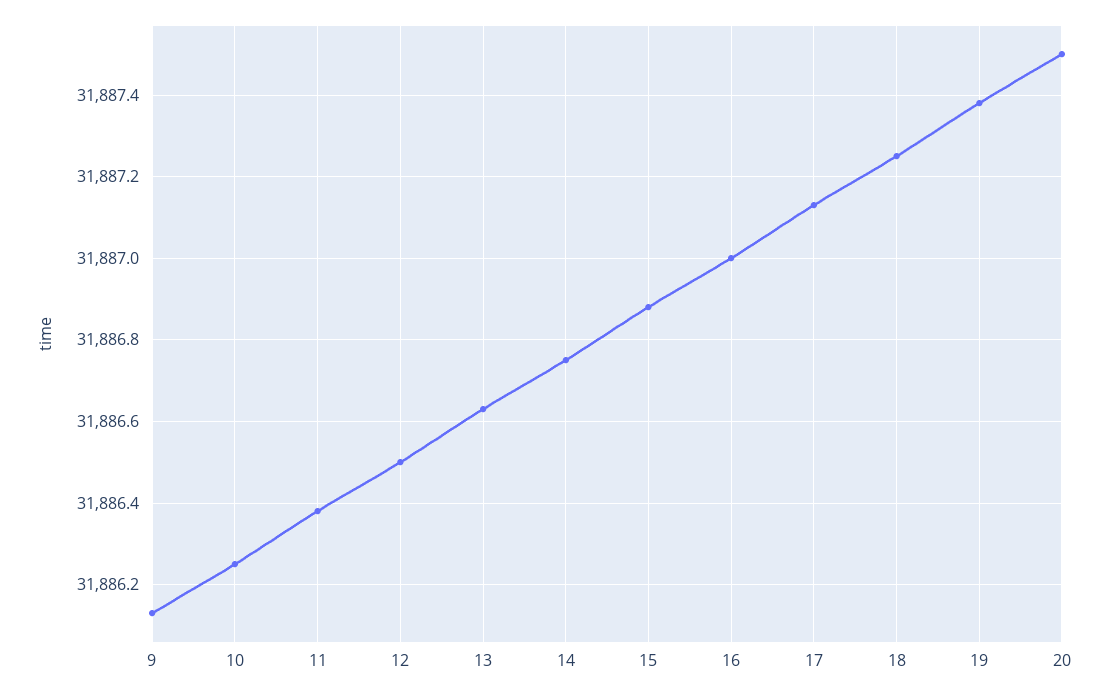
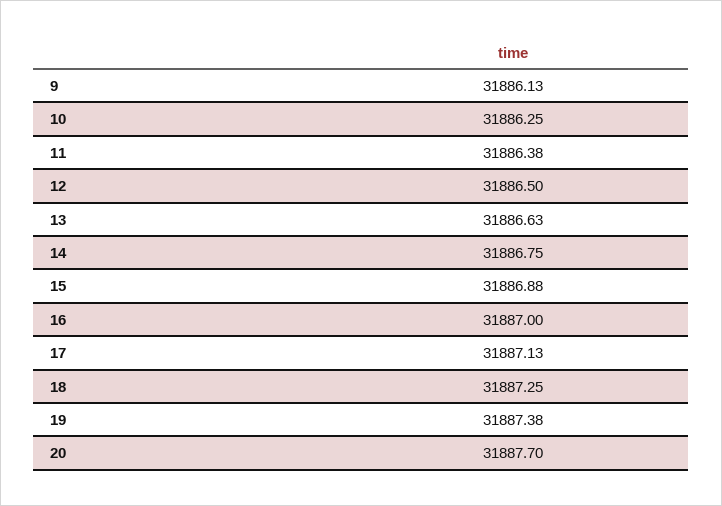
  {
    "9": 31886.13,
    "10": 31886.25,
    "11": 31886.38,
    "12": 31886.5,
    "13": 31886.63,
    "14": 31886.75,
    "15": 31886.88,
    "16": 31887,
    "17": 31887.13,
    "18": 31887.25,
    "19": 31887.38,
-   "20": 31887.5
+   "20": 31887.7
  }

